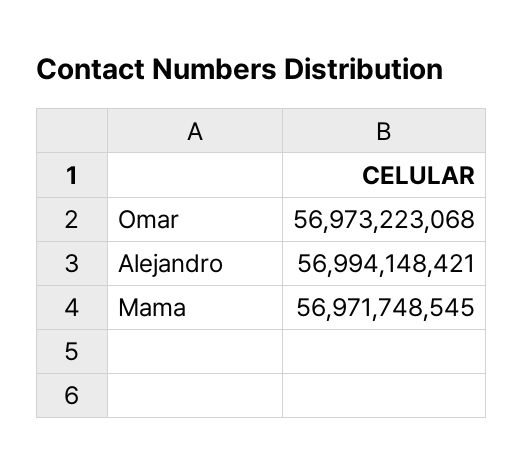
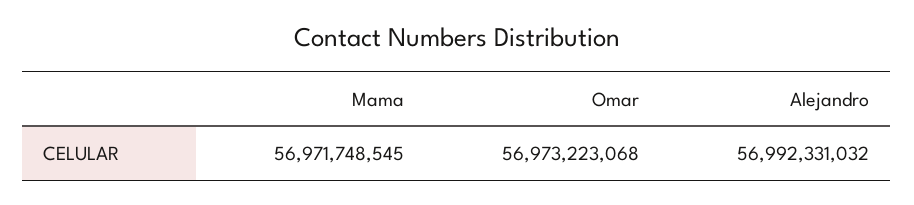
  {
    "Omar": 56973223068,
-   "Alejandro": 56994148421,
+   "Alejandro": 56992331032,
    "Mama": 56971748545
  }

